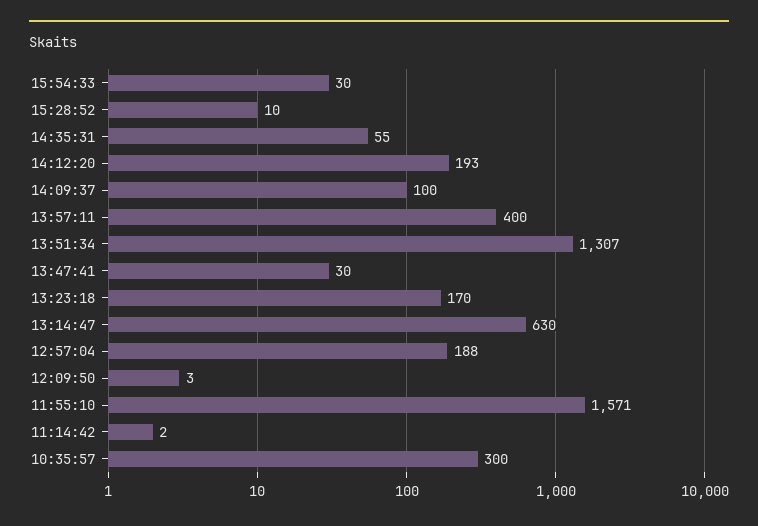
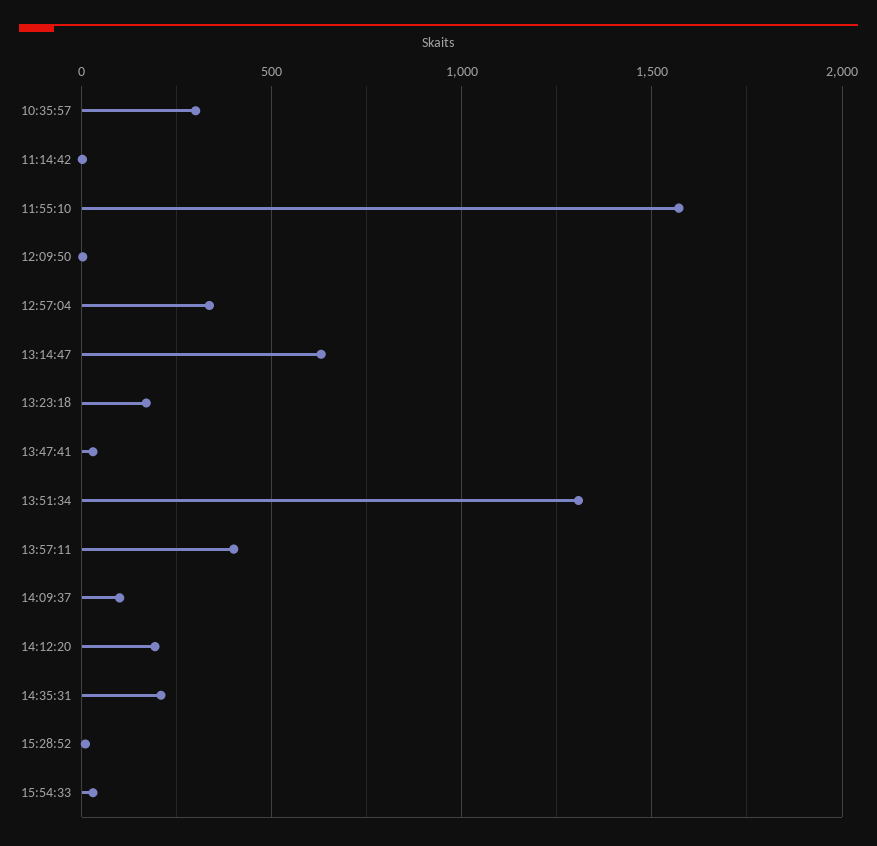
  {
    "15:54:33": 30,
    "15:28:52": 10,
-   "14:35:31": 55,
+   "14:35:31": 200,
    "14:12:20": 193,
    "14:09:37": 100,
    "13:57:11": 400,
    "13:51:34": 1307,
    "13:47:41": 30,
    "13:23:18": 170,
    "13:14:47": 630,
-   "12:57:04": 188,
+   "12:57:04": 350,
    "12:09:50": 3,
    "11:55:10": 1571,
    "11:14:42": 2,
    "10:35:57": 300
  }

